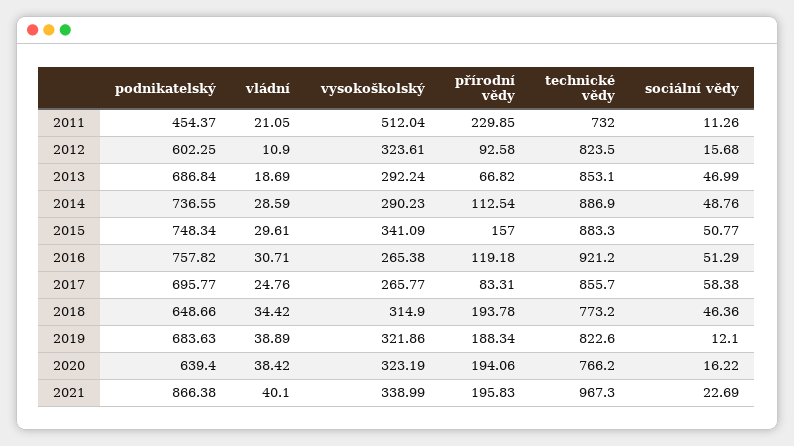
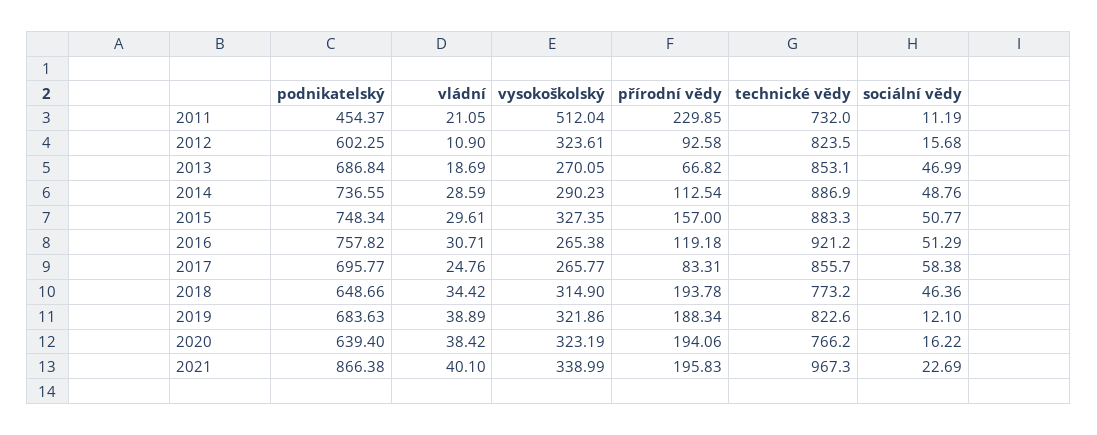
  {
    "podnikatelský": {
      "2011": 454.37,
      "2012": 602.25,
      "2013": 686.84,
      "2014": 736.55,
      "2015": 748.34,
      "2016": 757.82,
      "2017": 695.77,
      "2018": 648.66,
      "2019": 683.63,
      "2020": 639.4,
      "2021": 866.38
    },
    "vládní": {
      "2011": 21.05,
      "2012": 10.9,
      "2013": 18.69,
      "2014": 28.59,
      "2015": 29.61,
      "2016": 30.71,
      "2017": 24.76,
      "2018": 34.42,
      "2019": 38.89,
      "2020": 38.42,
      "2021": 40.1
    },
    "vysokoškolský": {
      "2011": 512.04,
      "2012": 323.61,
-     "2013": 292.24,
+     "2013": 270.05,
      "2014": 290.23,
-     "2015": 341.09,
+     "2015": 327.35,
      "2016": 265.38,
      "2017": 265.77,
      "2018": 314.9,
      "2019": 321.86,
      "2020": 323.19,
      "2021": 338.99
    },
    "přírodní vědy": {
      "2011": 229.85,
      "2012": 92.58,
      "2013": 66.82,
      "2014": 112.54,
      "2015": 157,
      "2016": 119.18,
      "2017": 83.31,
      "2018": 193.78,
      "2019": 188.34,
      "2020": 194.06,
      "2021": 195.83
    },
    "technické vědy": {
      "2011": 732,
      "2012": 823.5,
      "2013": 853.1,
      "2014": 886.9,
      "2015": 883.3,
      "2016": 921.2,
      "2017": 855.7,
      "2018": 773.2,
      "2019": 822.6,
      "2020": 766.2,
      "2021": 967.3
    },
    "sociální vědy": {
-     "2011": 11.26,
+     "2011": 11.19,
      "2012": 15.68,
      "2013": 46.99,
      "2014": 48.76,
      "2015": 50.77,
      "2016": 51.29,
      "2017": 58.38,
      "2018": 46.36,
      "2019": 12.1,
      "2020": 16.22,
      "2021": 22.69
    }
  }

